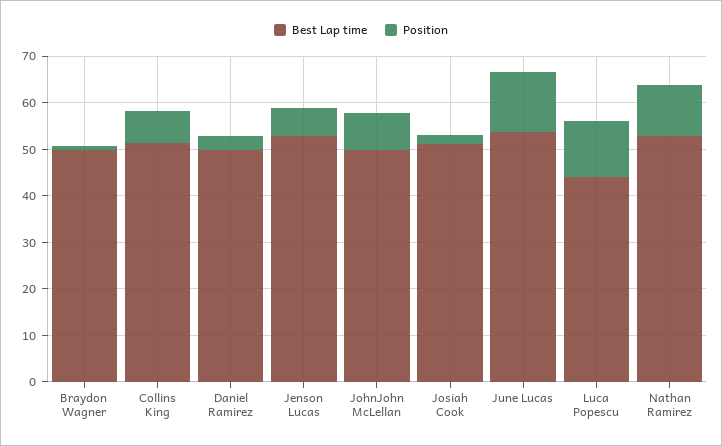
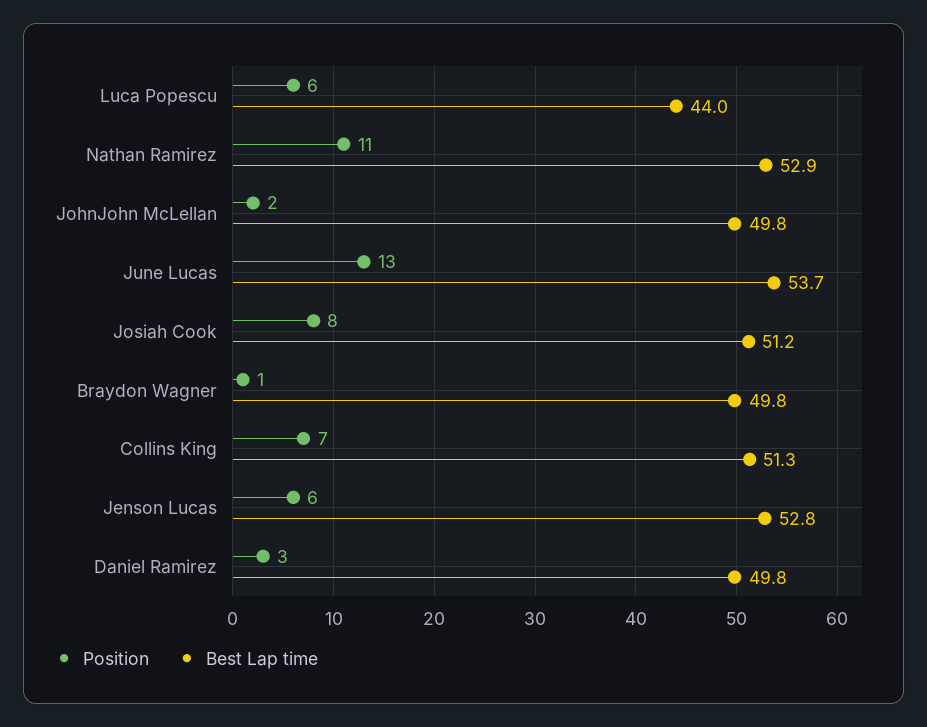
  {
    "Best Lap time": {
      "Braydon Wagner": 49.8,
      "Collins King": 51.3,
      "Daniel Ramirez": 49.8,
      "Jenson Lucas": 52.8,
      "JohnJohn McLellan": 49.8,
      "Josiah Cook": 51.2,
      "June Lucas": 53.7,
      "Luca Popescu": 44,
      "Nathan Ramirez": 52.9
    },
    "Position": {
      "Braydon Wagner": 1,
      "Collins King": 7,
      "Daniel Ramirez": 3,
      "Jenson Lucas": 6,
-     "JohnJohn McLellan": 8,
+     "JohnJohn McLellan": 2,
-     "Josiah Cook": 2,
+     "Josiah Cook": 8,
      "June Lucas": 13,
-     "Luca Popescu": 12,
+     "Luca Popescu": 6,
      "Nathan Ramirez": 11
    }
  }

